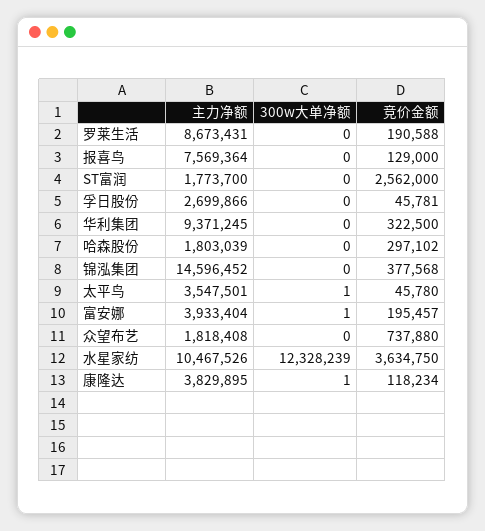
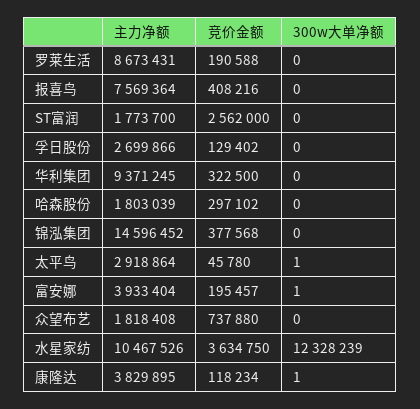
  {
    "主力净额": {
      "罗莱生活": 8673431,
      "报喜鸟": 7569364,
      "ST富润": 1773700,
      "孚日股份": 2699866,
      "华利集团": 9371245,
      "哈森股份": 1803039,
      "锦泓集团": 14596452,
-     "太平鸟": 3547501,
+     "太平鸟": 2918864,
      "富安娜": 3933404,
      "众望布艺": 1818408,
      "水星家纺": 10467526,
      "康隆达": 3829895
    },
    "300w大单净额": {
      "罗莱生活": 0,
      "报喜鸟": 0,
      "ST富润": 0,
      "孚日股份": 0,
      "华利集团": 0,
      "哈森股份": 0,
      "锦泓集团": 0,
      "太平鸟": 1,
      "富安娜": 1,
      "众望布艺": 0,
      "水星家纺": 12328239,
      "康隆达": 1
    },
    "竞价金额": {
      "罗莱生活": 190588,
-     "报喜鸟": 129000,
+     "报喜鸟": 408216,
      "ST富润": 2562000,
-     "孚日股份": 45781,
+     "孚日股份": 129402,
      "华利集团": 322500,
      "哈森股份": 297102,
      "锦泓集团": 377568,
      "太平鸟": 45780,
      "富安娜": 195457,
      "众望布艺": 737880,
      "水星家纺": 3634750,
      "康隆达": 118234
    }
  }

